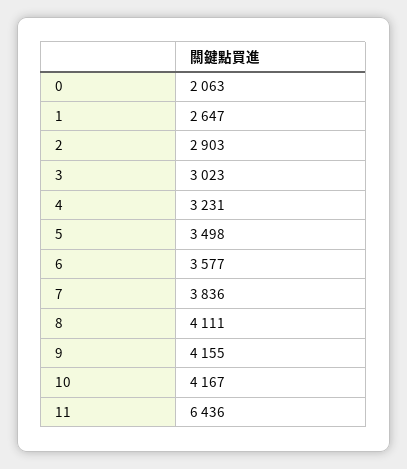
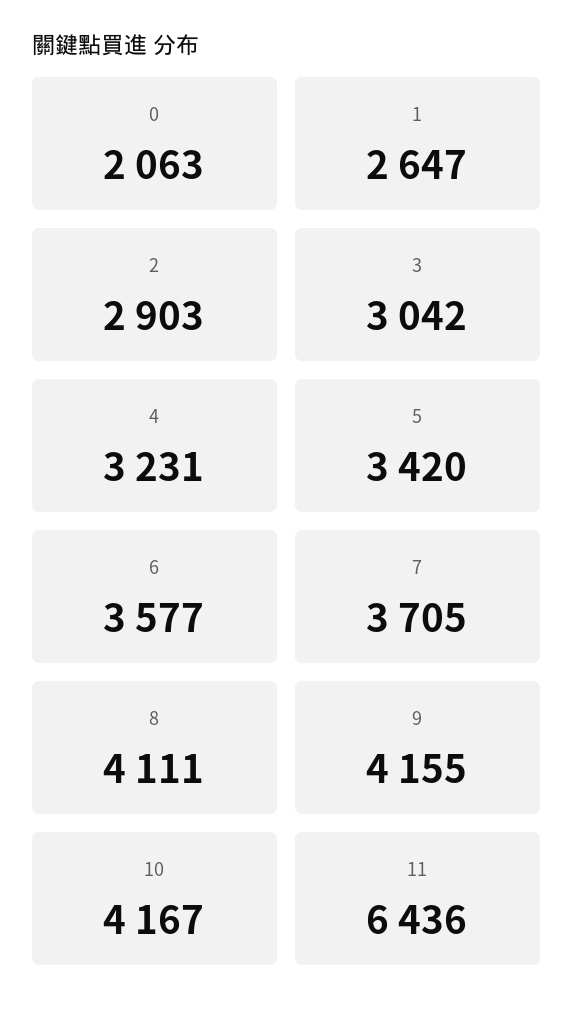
  {
    "0": 2063,
    "1": 2647,
    "2": 2903,
-   "3": 3023,
+   "3": 3042,
    "4": 3231,
-   "5": 3498,
+   "5": 3420,
    "6": 3577,
-   "7": 3836,
+   "7": 3705,
    "8": 4111,
    "9": 4155,
    "10": 4167,
    "11": 6436
  }

